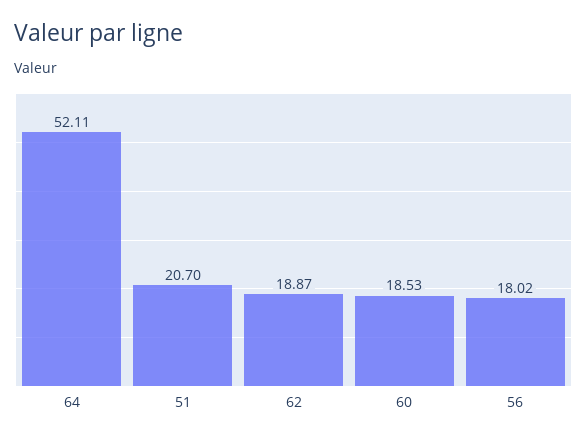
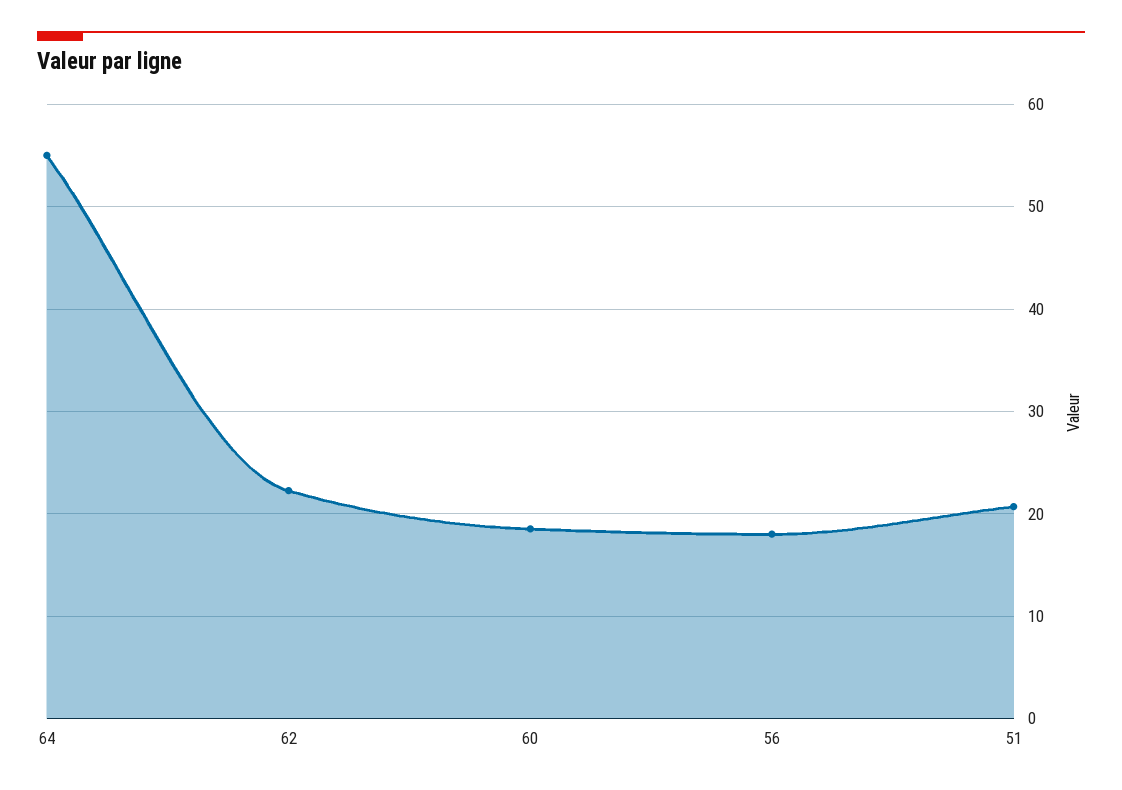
  {
-   "64": 52.11,
+   "64": 55,
    "51": 20.7,
-   "62": 18.87,
+   "62": 22,
    "60": 18.53,
    "56": 18.02
  }

